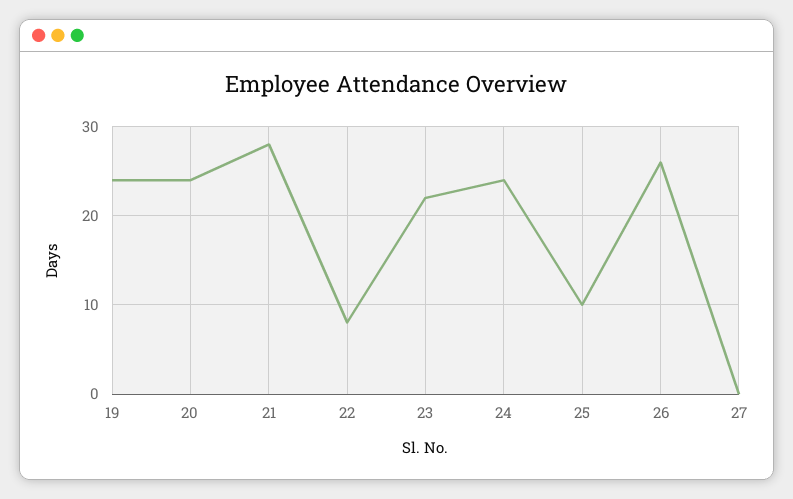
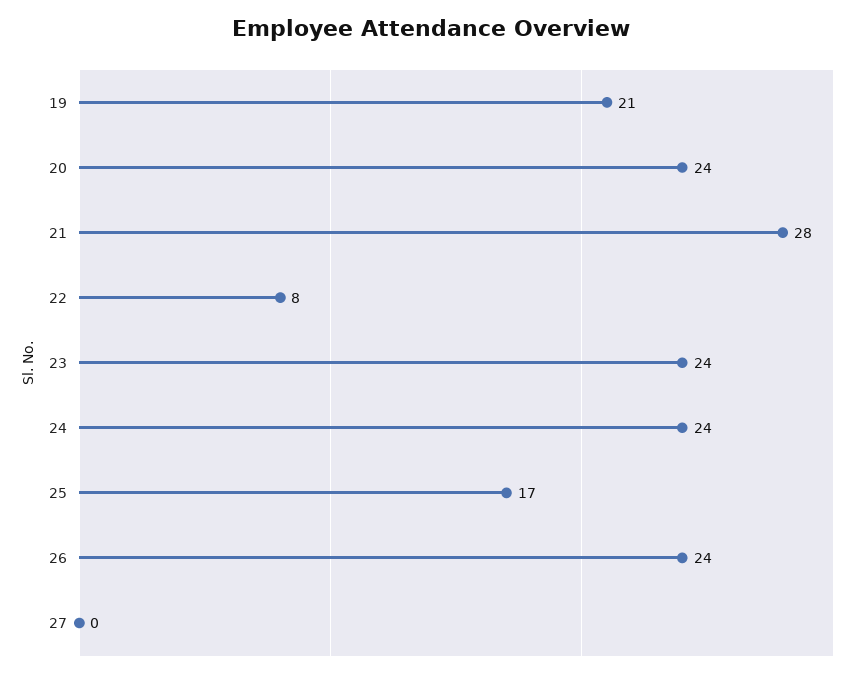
  {
-   "19": 24,
+   "19": 21,
    "20": 24,
    "21": 28,
    "22": 8,
-   "23": 22,
+   "23": 24,
    "24": 24,
-   "25": 10,
+   "25": 17,
-   "26": 26,
+   "26": 24,
    "27": 0
  }

